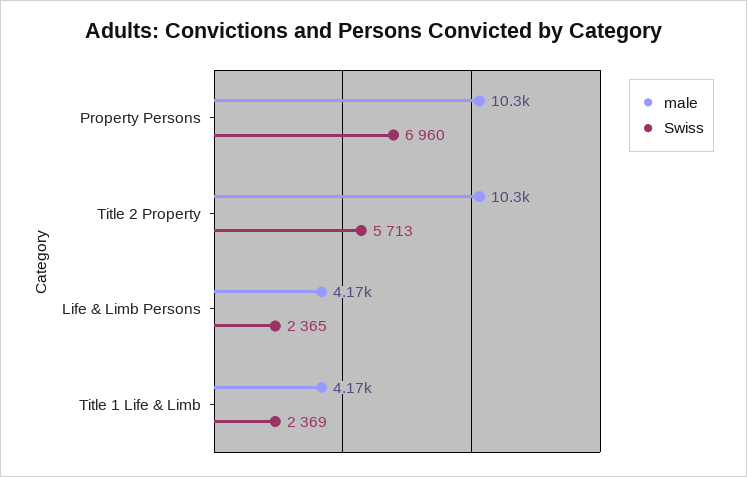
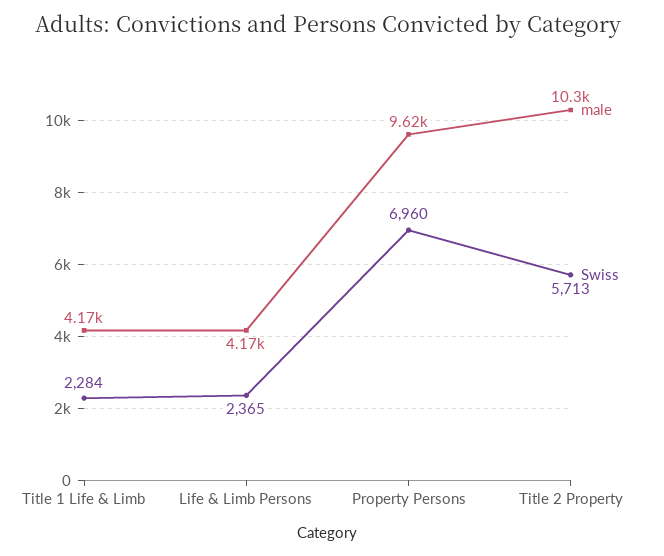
  {
    "male": {
-     "Property Persons": 10300,
+     "Property Persons": 9620,
      "Title 2 Property": 10300,
      "Life & Limb Persons": 4170,
      "Title 1 Life & Limb": 4170
    },
    "Swiss": {
      "Property Persons": 6960,
      "Title 2 Property": 5713,
      "Life & Limb Persons": 2365,
-     "Title 1 Life & Limb": 2369
+     "Title 1 Life & Limb": 2284
    }
  }

